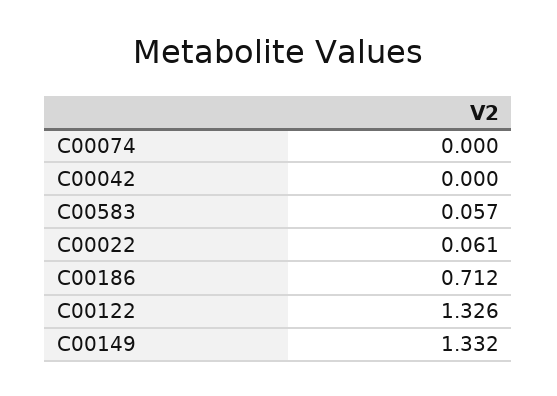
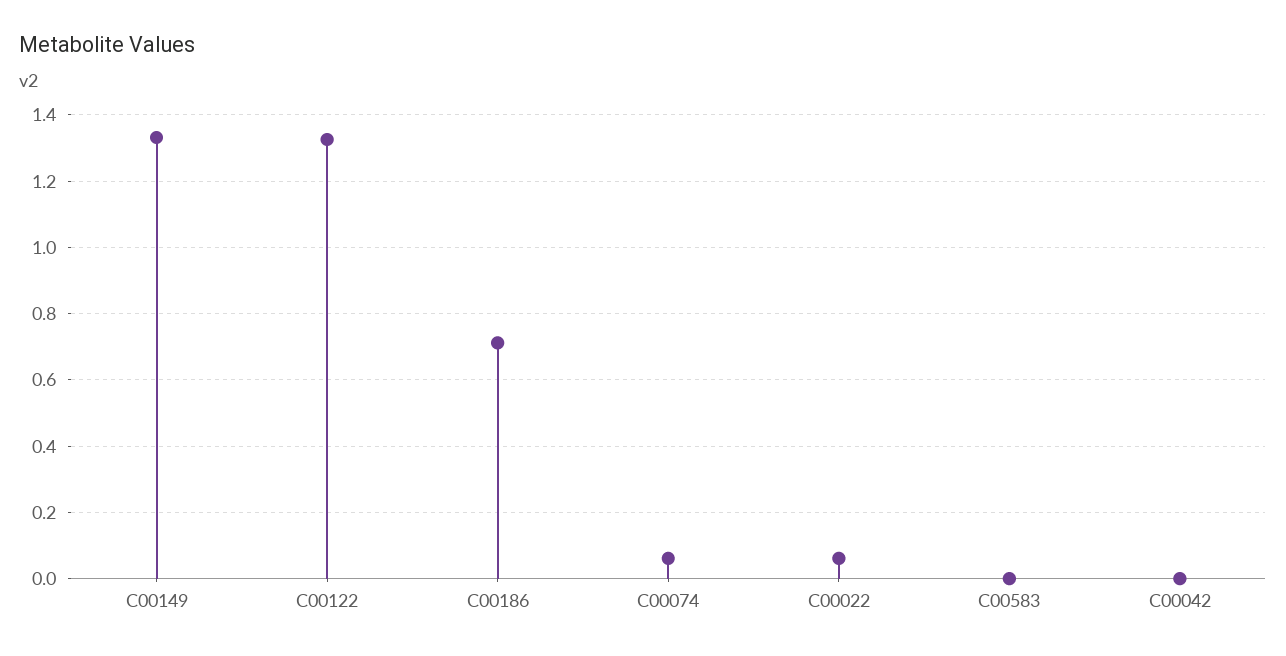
  {
-   "C00074": 0,
+   "C00074": 0.06,
    "C00042": 0,
-   "C00583": 0.057,
+   "C00583": 0,
    "C00022": 0.061,
    "C00186": 0.712,
    "C00122": 1.326,
    "C00149": 1.332
  }

